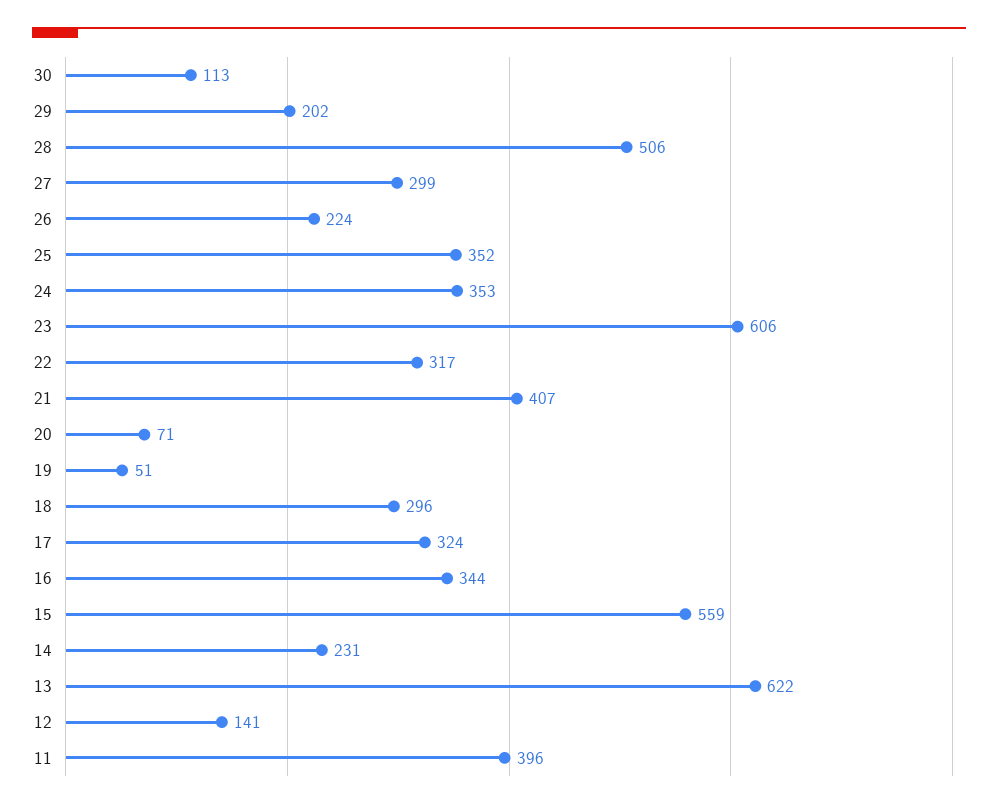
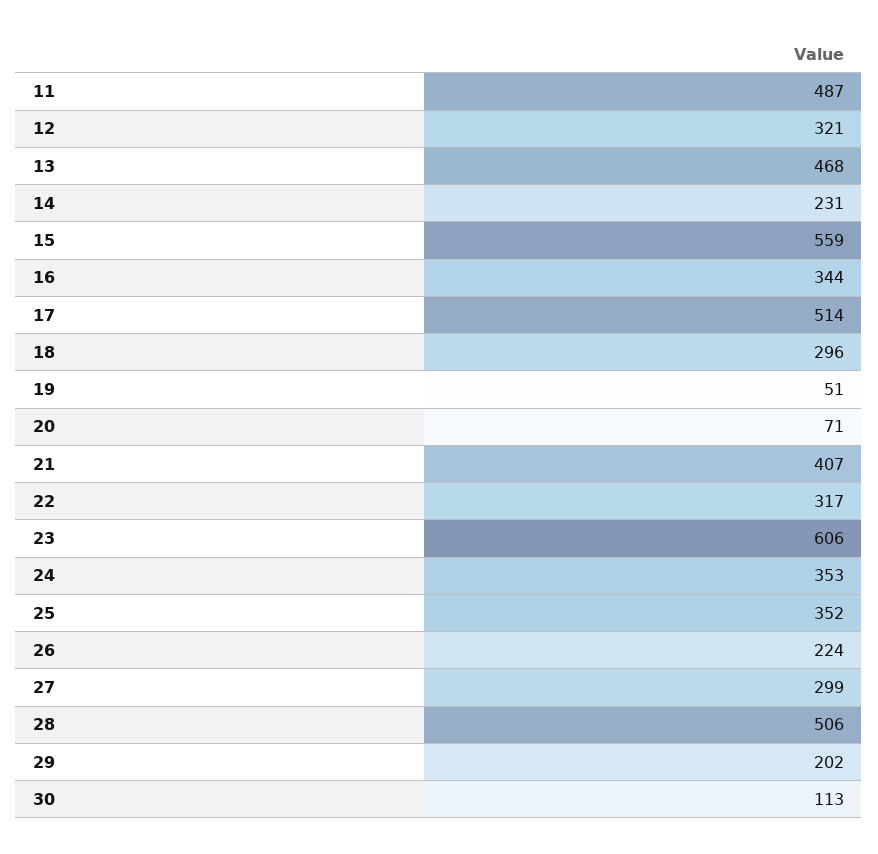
  {
    "30": 113,
    "29": 202,
    "28": 506,
    "27": 299,
    "26": 224,
    "25": 352,
    "24": 353,
    "23": 606,
    "22": 317,
    "21": 407,
    "20": 71,
    "19": 51,
    "18": 296,
-   "17": 324,
+   "17": 514,
    "16": 344,
    "15": 559,
    "14": 231,
-   "13": 622,
+   "13": 468,
-   "12": 141,
+   "12": 321,
-   "11": 396
+   "11": 487
  }

